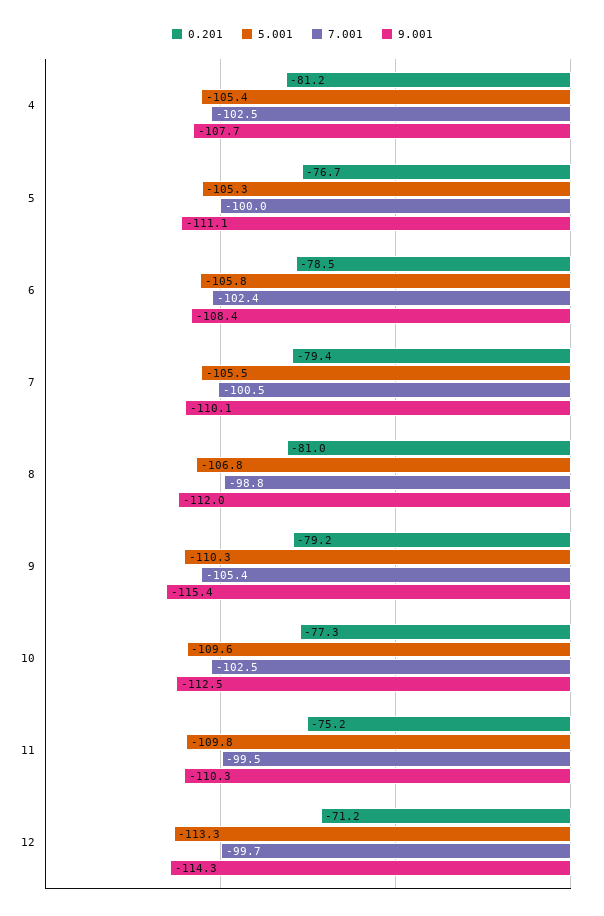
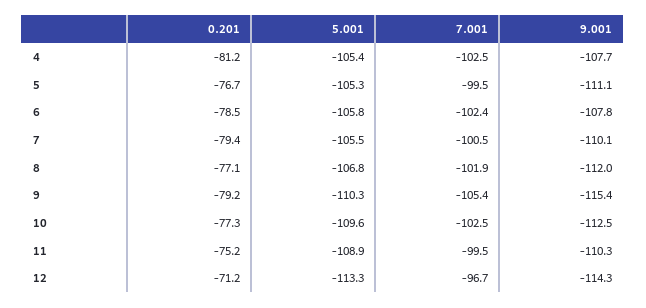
  {
    "0.201": {
      "4": -81.2,
      "5": -76.7,
      "6": -78.5,
      "7": -79.4,
-     "8": -81,
+     "8": -77.1,
      "9": -79.2,
      "10": -77.3,
      "11": -75.2,
      "12": -71.2
    },
    "5.001": {
      "4": -105.4,
      "5": -105.3,
      "6": -105.8,
      "7": -105.5,
      "8": -106.8,
      "9": -110.3,
      "10": -109.6,
-     "11": -109.8,
+     "11": -108.9,
      "12": -113.3
    },
    "7.001": {
      "4": -102.5,
-     "5": -100,
+     "5": -99.5,
      "6": -102.4,
      "7": -100.5,
-     "8": -98.8,
+     "8": -101.9,
      "9": -105.4,
      "10": -102.5,
      "11": -99.5,
-     "12": -99.7
+     "12": -96.7
    },
    "9.001": {
      "4": -107.7,
      "5": -111.1,
-     "6": -108.4,
+     "6": -107.8,
      "7": -110.1,
      "8": -112,
      "9": -115.4,
      "10": -112.5,
      "11": -110.3,
      "12": -114.3
    }
  }

